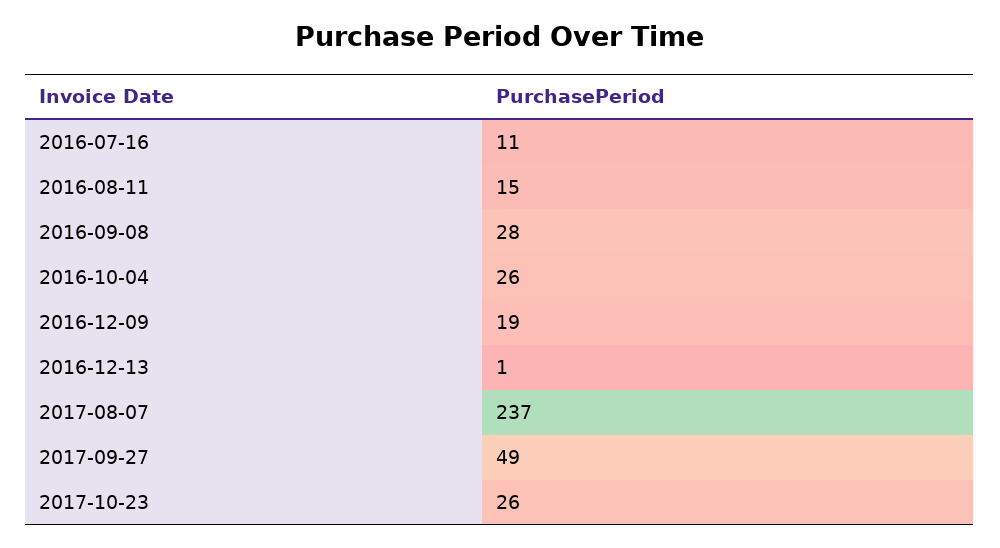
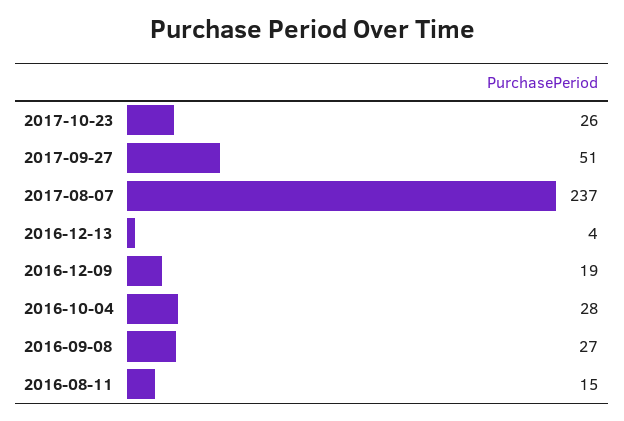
  {
-   "2016-07-16": 11,
    "2016-08-11": 15,
-   "2016-09-08": 28,
+   "2016-09-08": 27,
-   "2016-10-04": 26,
+   "2016-10-04": 28,
    "2016-12-09": 19,
-   "2016-12-13": 1,
+   "2016-12-13": 4,
    "2017-08-07": 237,
-   "2017-09-27": 49,
+   "2017-09-27": 51,
    "2017-10-23": 26
  }

